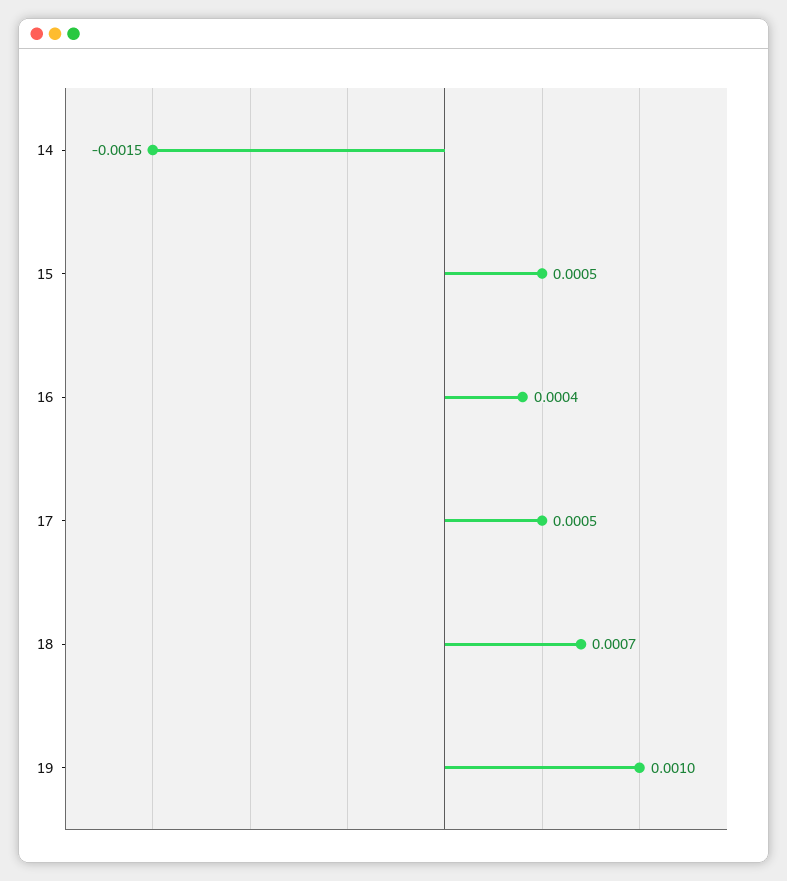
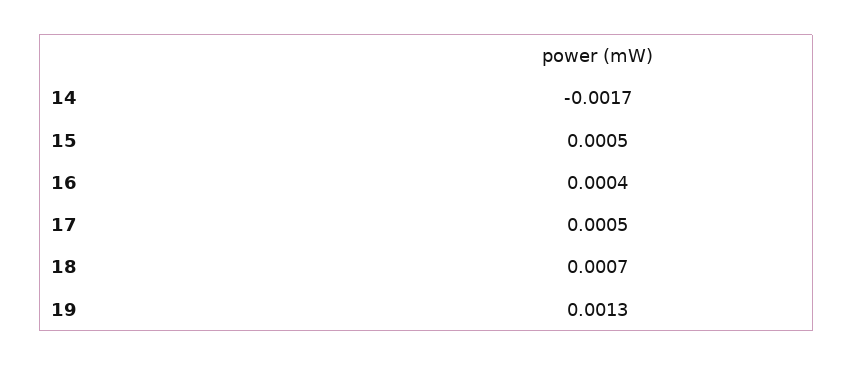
  {
-   "14": -0.0015,
+   "14": -0.0017,
    "15": 0.0005,
    "16": 0.0004,
    "17": 0.0005,
    "18": 0.0007,
-   "19": 0.001
+   "19": 0.0013
  }

